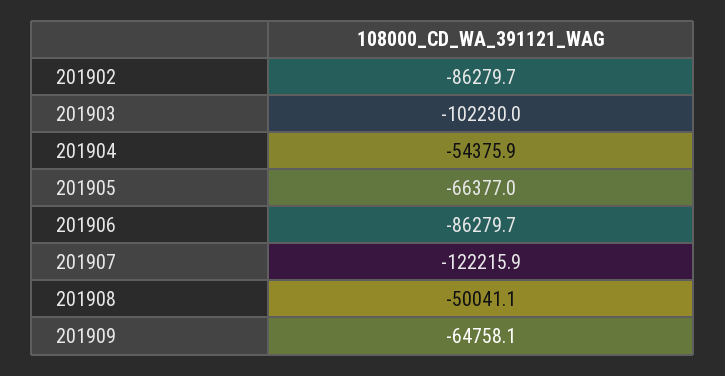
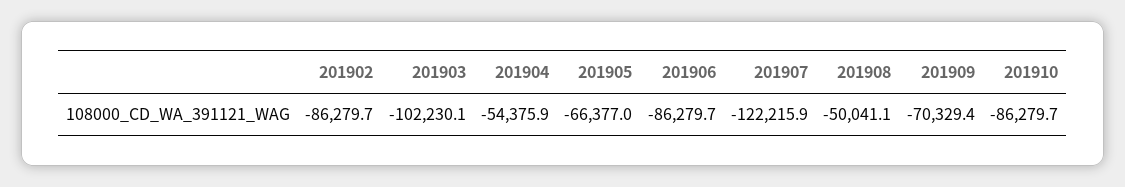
  {
    "201902": -86279.7,
-   "201903": -102230,
+   "201903": -102230.1,
    "201904": -54375.9,
    "201905": -66377,
    "201906": -86279.7,
    "201907": -122215.9,
    "201908": -50041.1,
-   "201909": -64758.1
+   "201909": -70329.4,
+   "201910": -86279.7
  }

